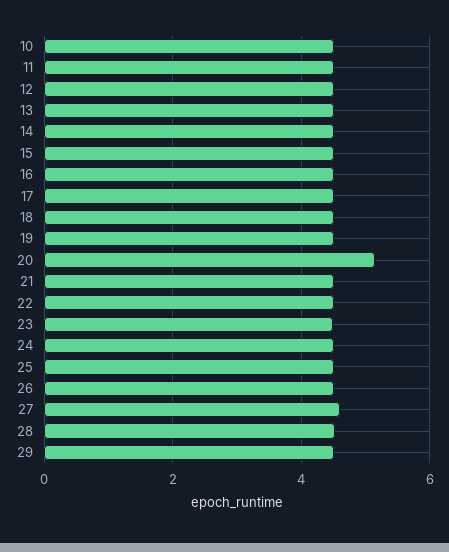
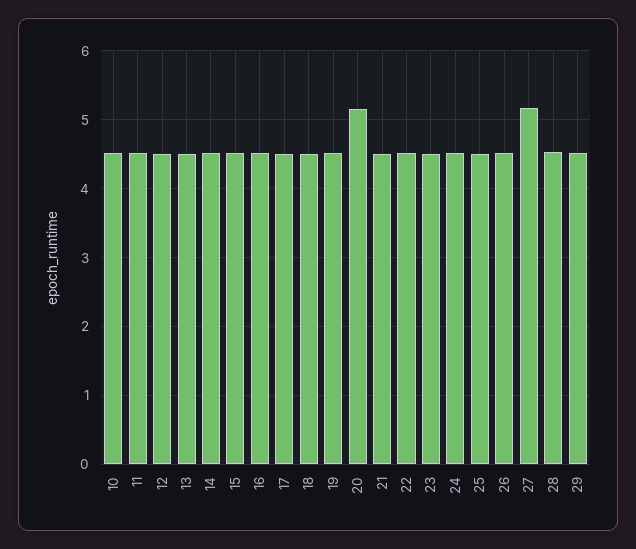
  {
    "10": 4.5,
    "11": 4.5,
    "12": 4.5,
    "13": 4.5,
    "14": 4.5,
    "15": 4.5,
    "16": 4.5,
    "17": 4.5,
    "18": 4.5,
    "19": 4.5,
    "20": 5.2,
    "21": 4.5,
    "22": 4.5,
    "23": 4.5,
    "24": 4.5,
    "25": 4.5,
    "26": 4.5,
-   "27": 4.6,
+   "27": 5.2,
    "28": 4.5,
    "29": 4.5
  }

